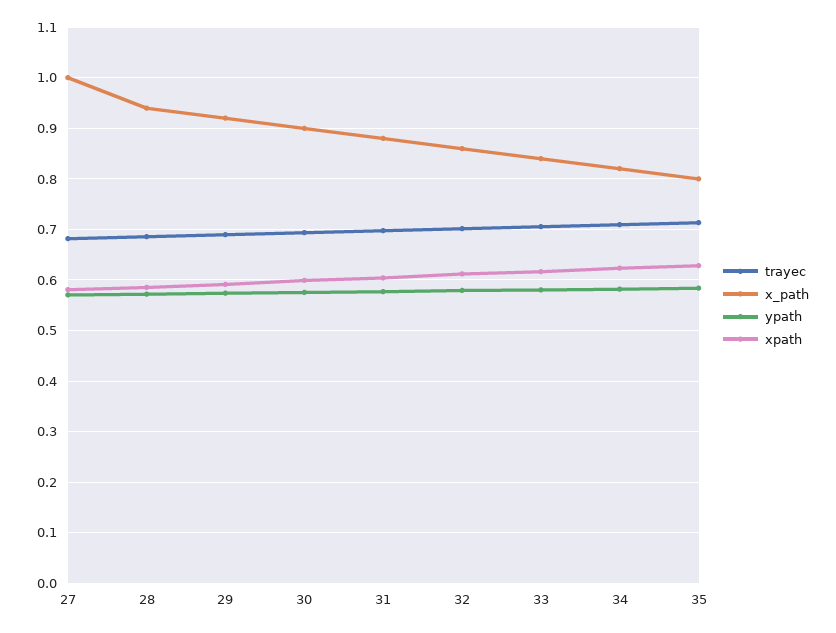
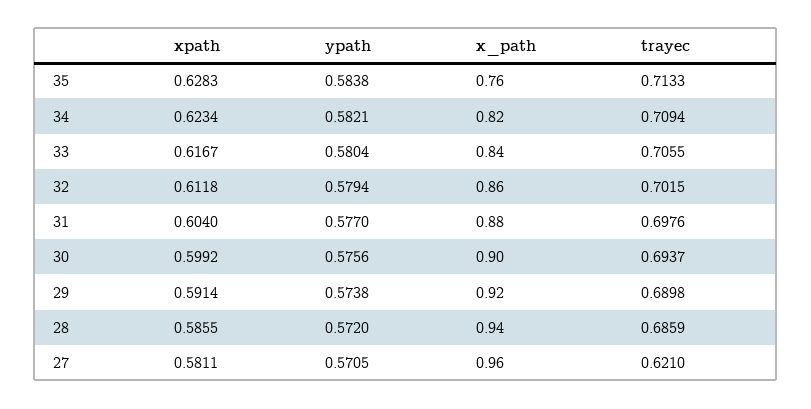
  {
    "trayec": {
-     "27": 0.68,
+     "27": 0.621,
      "28": 0.6859,
      "29": 0.6898,
      "30": 0.6937,
      "31": 0.6976,
      "32": 0.7015,
      "33": 0.7055,
      "34": 0.7094,
      "35": 0.7133
    },
    "x_path": {
-     "27": 1,
+     "27": 0.96,
      "28": 0.94,
      "29": 0.92,
      "30": 0.9,
      "31": 0.88,
      "32": 0.86,
      "33": 0.84,
      "34": 0.82,
-     "35": 0.8
+     "35": 0.76
    },
    "ypath": {
      "27": 0.5705,
      "28": 0.572,
      "29": 0.5738,
      "30": 0.5756,
      "31": 0.577,
      "32": 0.5794,
      "33": 0.5804,
      "34": 0.5821,
      "35": 0.5838
    },
    "xpath": {
      "27": 0.5811,
      "28": 0.5855,
      "29": 0.5914,
      "30": 0.5992,
      "31": 0.604,
      "32": 0.6118,
      "33": 0.6167,
      "34": 0.6234,
      "35": 0.6283
    }
  }

